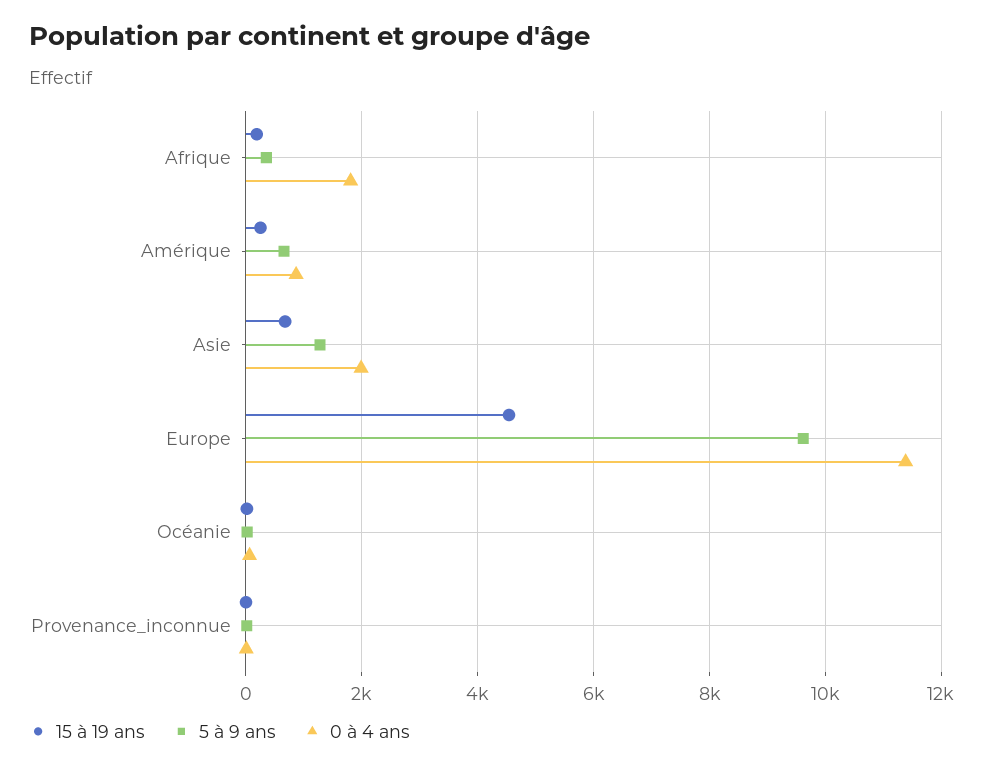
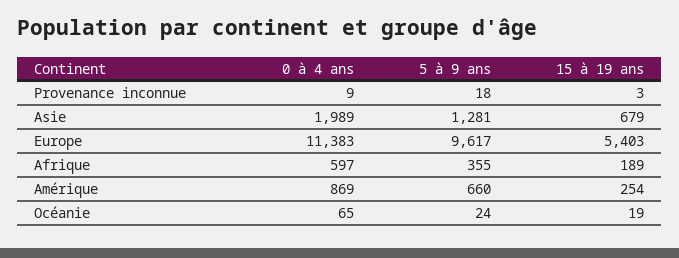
  {
    "15 à 19 ans": {
      "Afrique": 189,
      "Amérique": 254,
      "Asie": 679,
-     "Europe": 4600,
+     "Europe": 5403,
      "Océanie": 19,
      "Provenance_inconnue": 3
    },
    "5 à 9 ans": {
      "Afrique": 355,
      "Amérique": 660,
      "Asie": 1281,
      "Europe": 9617,
      "Océanie": 24,
      "Provenance_inconnue": 18
    },
    "0 à 4 ans": {
-     "Afrique": 1800,
+     "Afrique": 597,
      "Amérique": 869,
      "Asie": 1989,
      "Europe": 11383,
      "Océanie": 65,
      "Provenance_inconnue": 9
    }
  }

